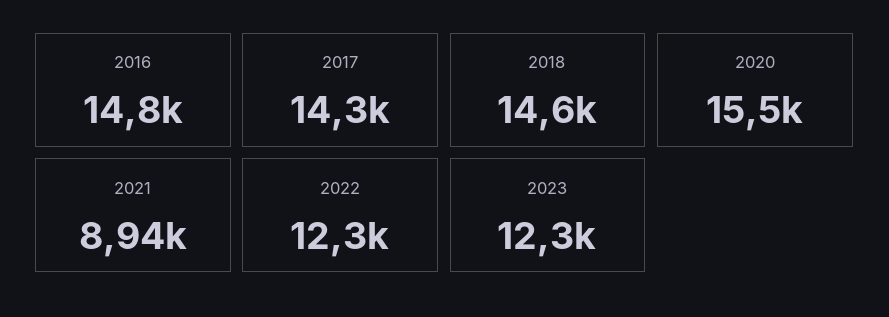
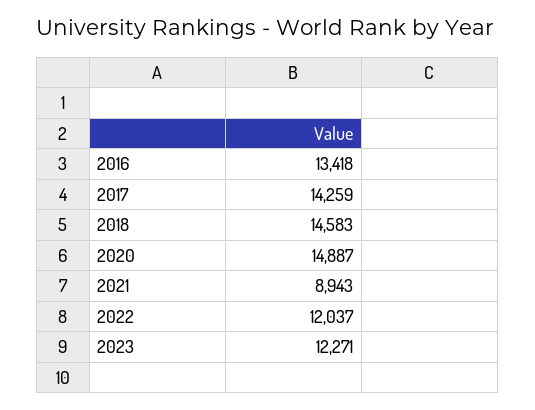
  {
-   "2016": 14800,
+   "2016": 13418,
    "2017": 14259,
    "2018": 14583,
-   "2020": 15500,
+   "2020": 14887,
    "2021": 8943,
-   "2022": 12300,
+   "2022": 12037,
    "2023": 12271
  }

